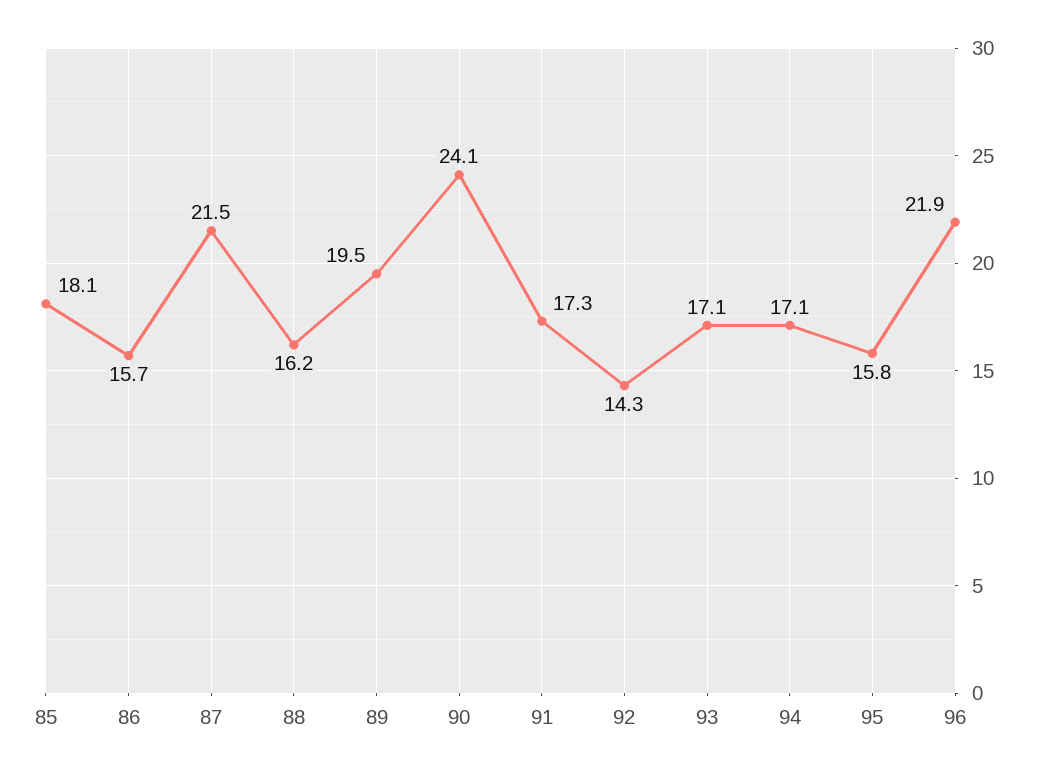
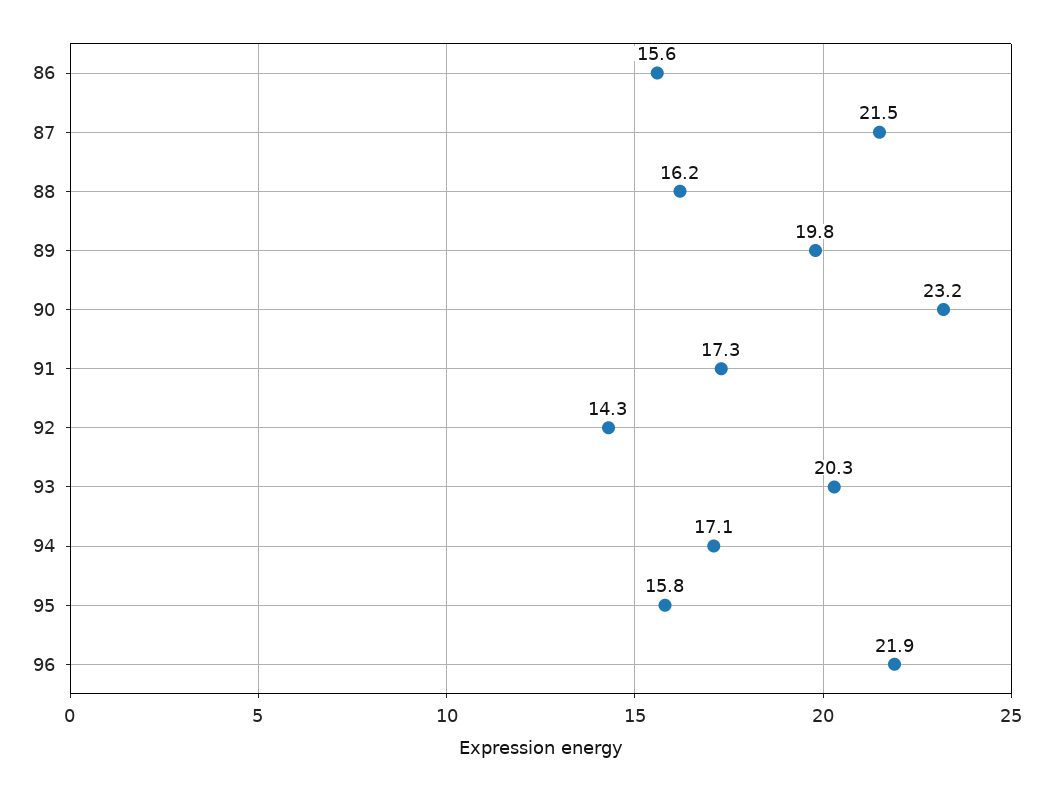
  {
-   "85": 18.1,
-   "86": 15.7,
+   "86": 15.6,
    "87": 21.5,
    "88": 16.2,
-   "89": 19.5,
+   "89": 19.8,
-   "90": 24.1,
+   "90": 23.2,
    "91": 17.3,
    "92": 14.3,
-   "93": 17.1,
+   "93": 20.3,
    "94": 17.1,
    "95": 15.8,
    "96": 21.9
  }

